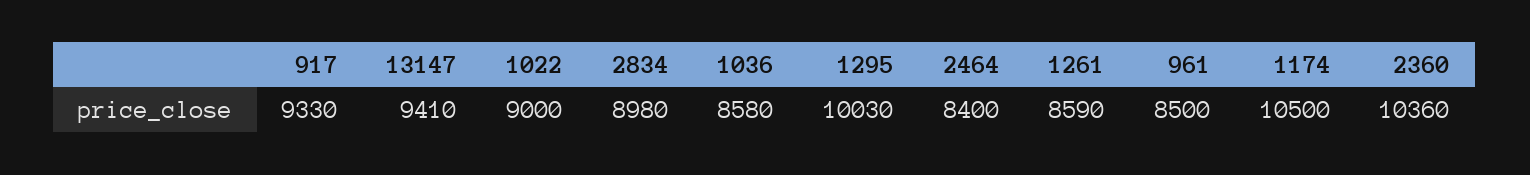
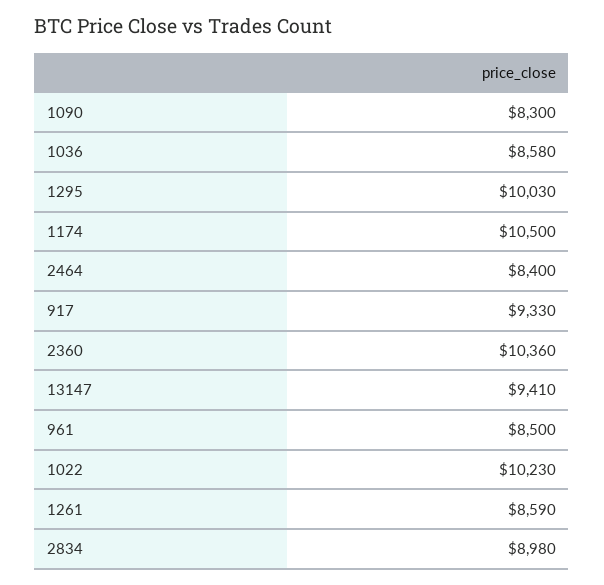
  {
    "917": 9330,
    "13147": 9410,
-   "1022": 9000,
+   "1022": 10230,
    "2834": 8980,
    "1036": 8580,
    "1295": 10030,
    "2464": 8400,
    "1261": 8590,
    "961": 8500,
    "1174": 10500,
-   "2360": 10360
+   "2360": 10360,
+   "1090": 8300
  }

